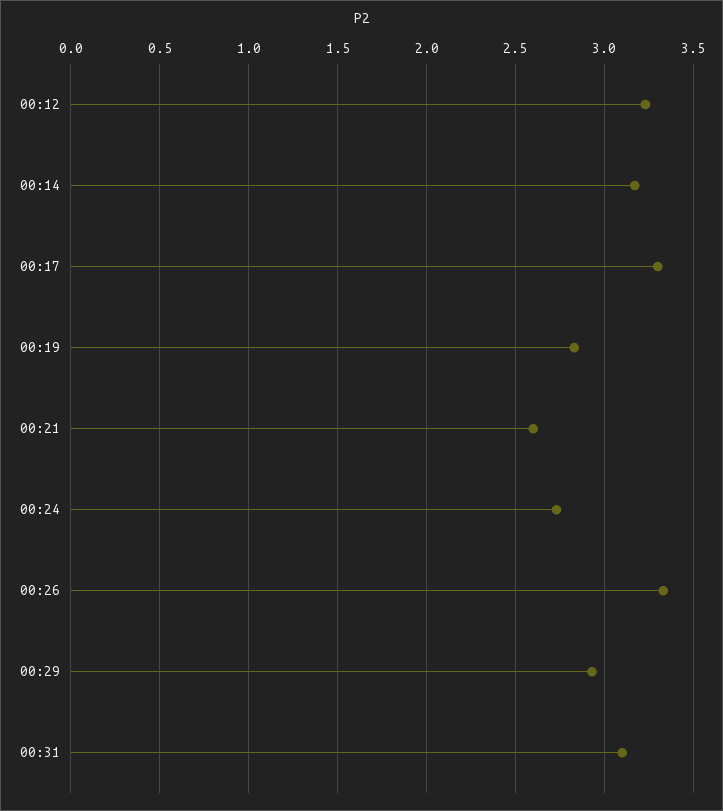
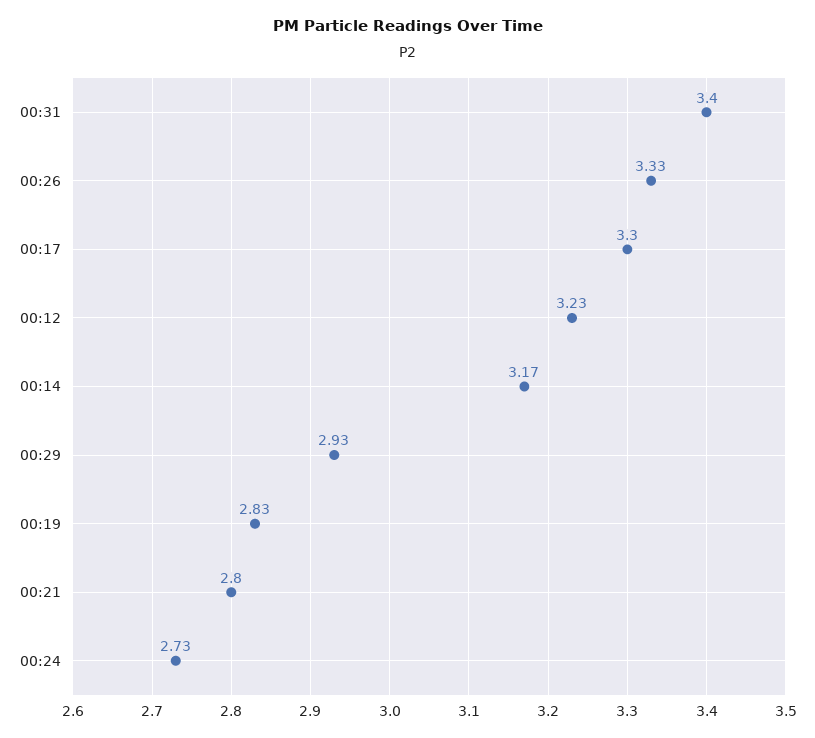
  {
    "00:12": 3.23,
    "00:14": 3.17,
    "00:17": 3.3,
    "00:19": 2.83,
-   "00:21": 2.6,
+   "00:21": 2.8,
    "00:24": 2.73,
    "00:26": 3.33,
    "00:29": 2.93,
-   "00:31": 3.1
+   "00:31": 3.4
  }

